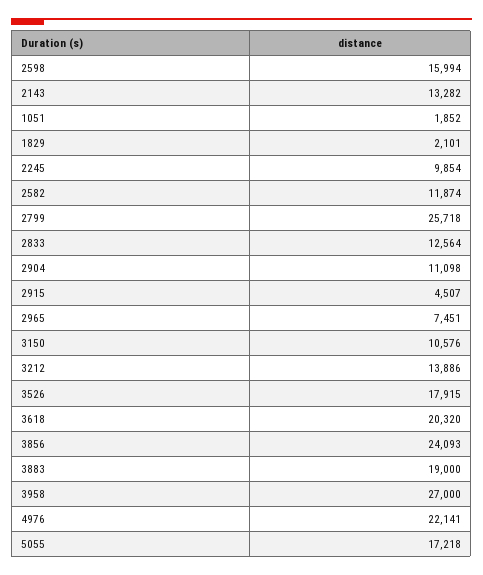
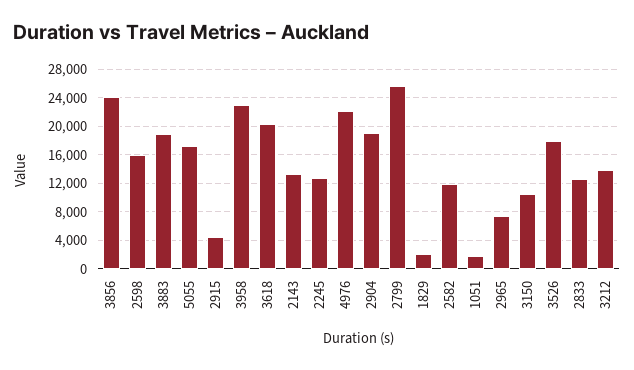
  {
    "2598": 15994,
    "2143": 13282,
    "1051": 1852,
    "1829": 2101,
-   "2245": 9854,
+   "2245": 13000,
    "2582": 11874,
    "2799": 25718,
    "2833": 12564,
-   "2904": 11098,
+   "2904": 19000,
    "2915": 4507,
    "2965": 7451,
    "3150": 10576,
    "3212": 13886,
    "3526": 17915,
    "3618": 20320,
    "3856": 24093,
    "3883": 19000,
-   "3958": 27000,
+   "3958": 23000,
    "4976": 22141,
    "5055": 17218
  }

